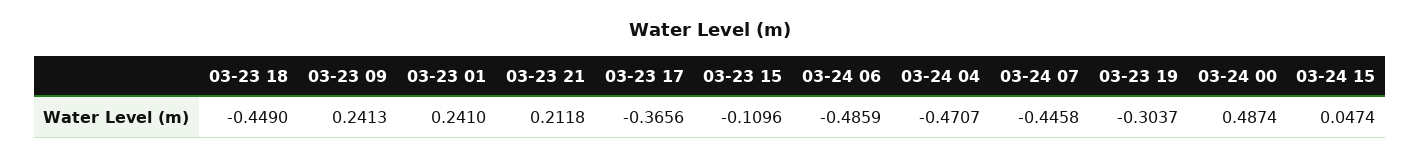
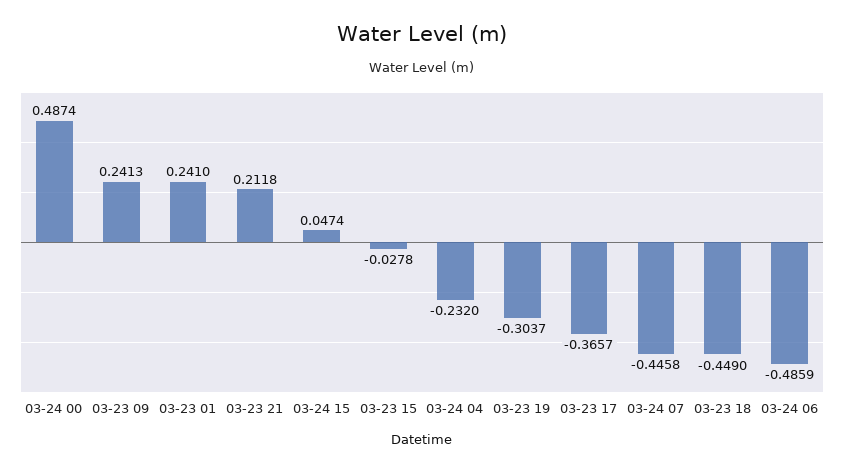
  {
    "03-23 18": -0.449,
    "03-23 09": 0.2413,
    "03-23 01": 0.241,
    "03-23 21": 0.2118,
-   "03-23 17": -0.3656,
+   "03-23 17": -0.3657,
-   "03-23 15": -0.1096,
+   "03-23 15": -0.0278,
    "03-24 06": -0.4859,
-   "03-24 04": -0.4707,
+   "03-24 04": -0.232,
    "03-24 07": -0.4458,
    "03-23 19": -0.3037,
    "03-24 00": 0.4874,
    "03-24 15": 0.0474
  }

